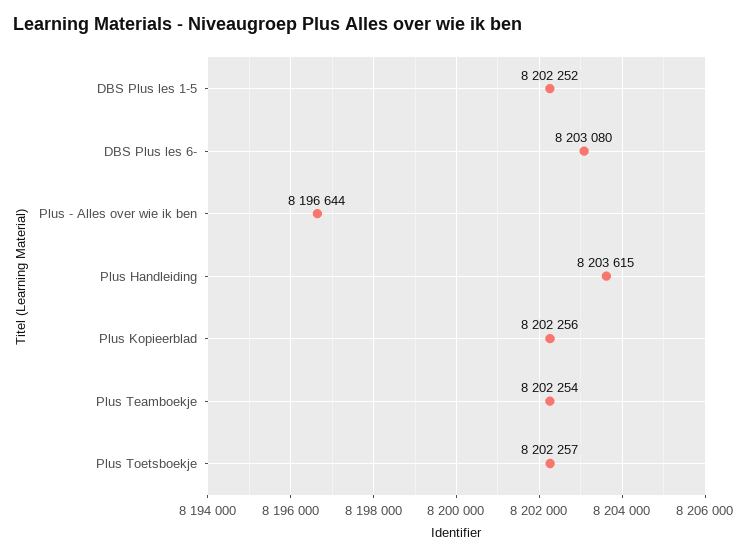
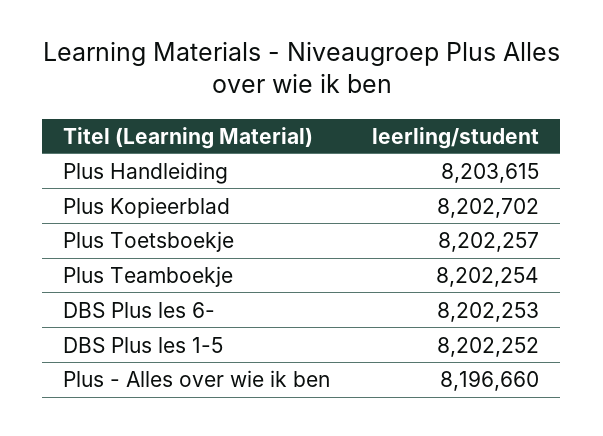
  {
    "DBS Plus les 1-5": 8202252,
-   "DBS Plus les 6-": 8203080,
+   "DBS Plus les 6-": 8202253,
-   "Plus - Alles over wie ik ben": 8196644,
+   "Plus - Alles over wie ik ben": 8196660,
    "Plus Handleiding": 8203615,
-   "Plus Kopieerblad": 8202256,
+   "Plus Kopieerblad": 8202702,
    "Plus Teamboekje": 8202254,
    "Plus Toetsboekje": 8202257
  }

